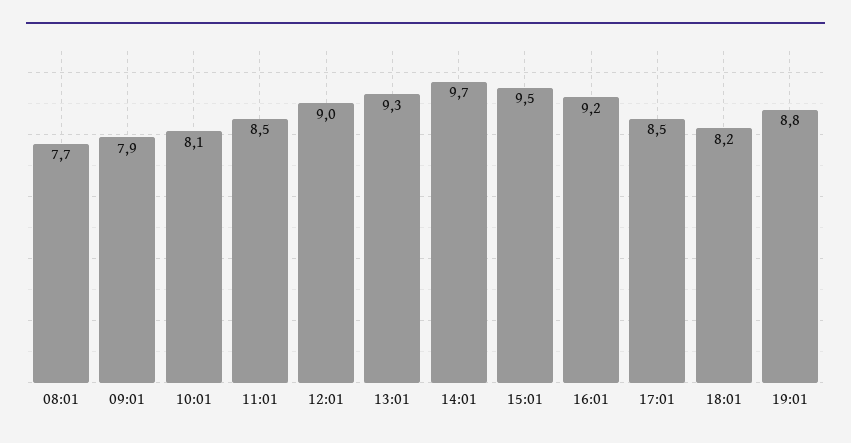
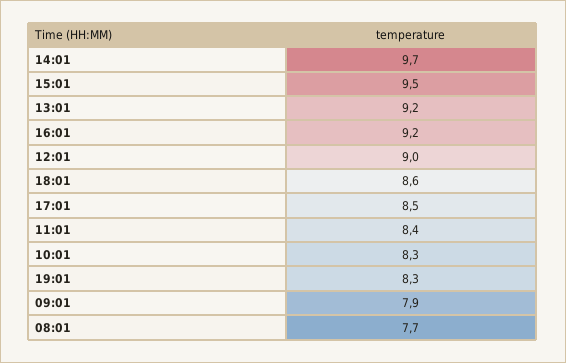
  {
    "08:01": 7.7,
    "09:01": 7.9,
-   "10:01": 8.1,
+   "10:01": 8.3,
-   "11:01": 8.5,
+   "11:01": 8.4,
    "12:01": 9,
-   "13:01": 9.3,
+   "13:01": 9.2,
    "14:01": 9.7,
    "15:01": 9.5,
    "16:01": 9.2,
    "17:01": 8.5,
-   "18:01": 8.2,
+   "18:01": 8.6,
-   "19:01": 8.8
+   "19:01": 8.3
  }

